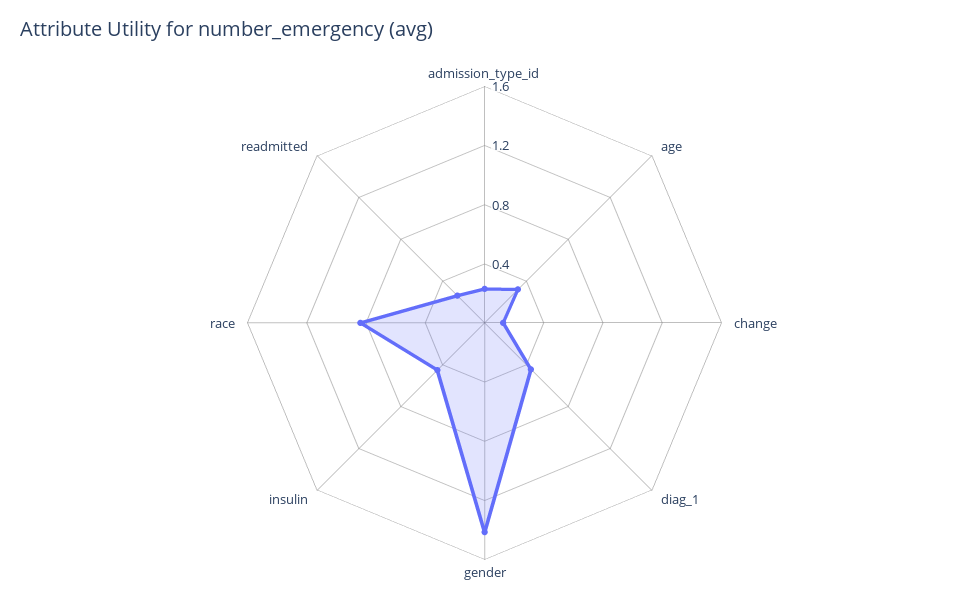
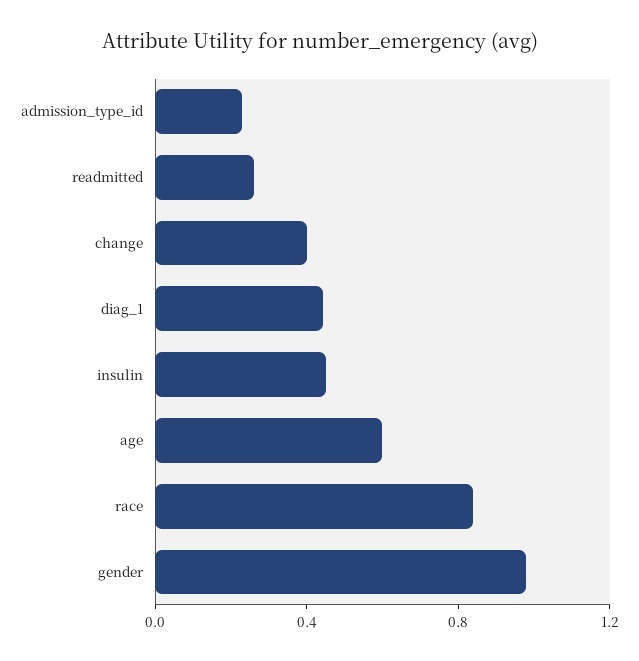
  {
    "admission_type_id": 0.2,
-   "age": 0.3,
+   "age": 0.6,
-   "change": 0.1,
+   "change": 0.4,
    "diag_1": 0.4,
-   "gender": 1.4,
+   "gender": 1,
    "insulin": 0.5,
    "race": 0.8,
    "readmitted": 0.3
  }

